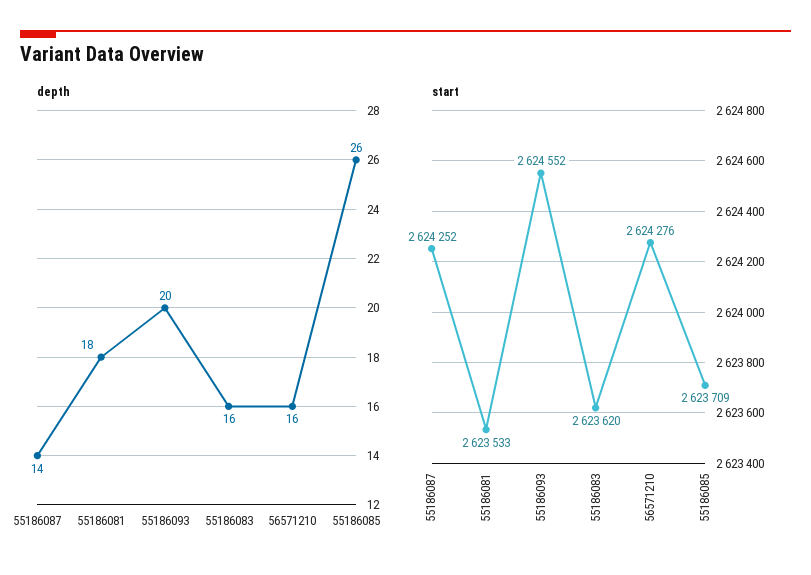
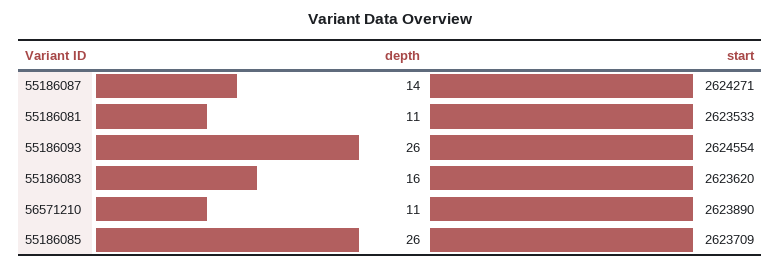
  {
    "depth": {
      "55186087": 14,
-     "55186081": 18,
+     "55186081": 11,
-     "55186093": 20,
+     "55186093": 26,
      "55186083": 16,
-     "56571210": 16,
+     "56571210": 11,
      "55186085": 26
    },
    "start": {
-     "55186087": 2624252,
+     "55186087": 2624271,
      "55186081": 2623533,
-     "55186093": 2624552,
+     "55186093": 2624554,
      "55186083": 2623620,
-     "56571210": 2624276,
+     "56571210": 2623890,
      "55186085": 2623709
    }
  }

